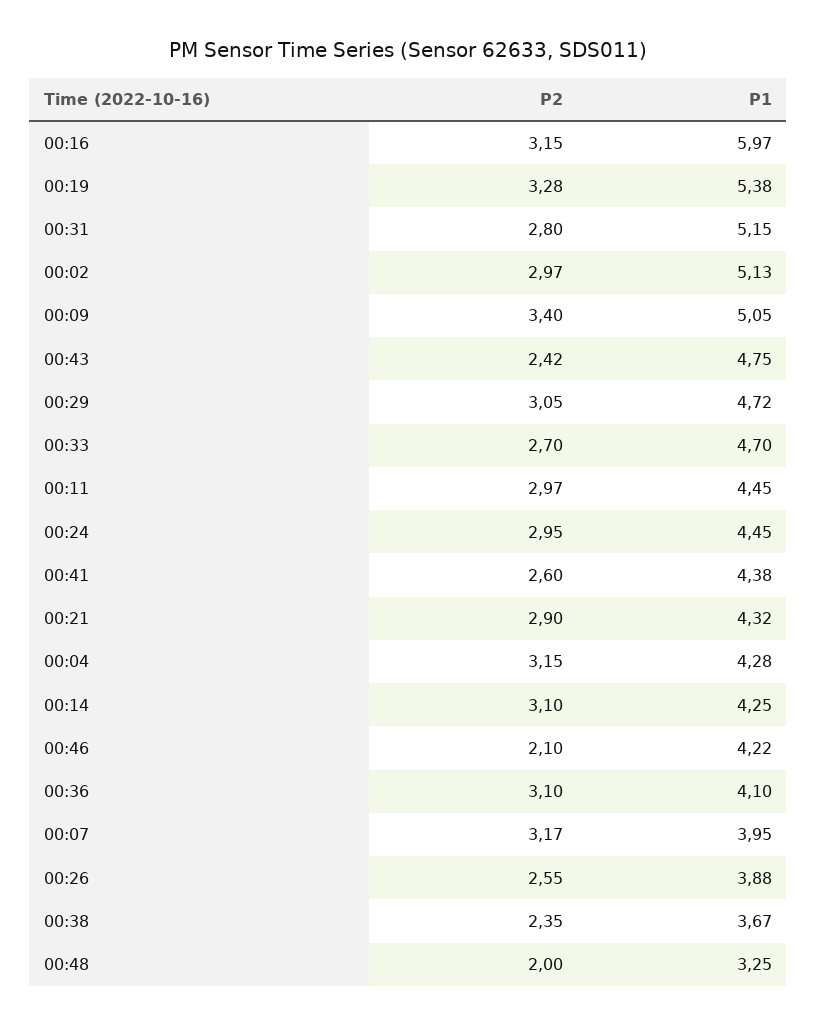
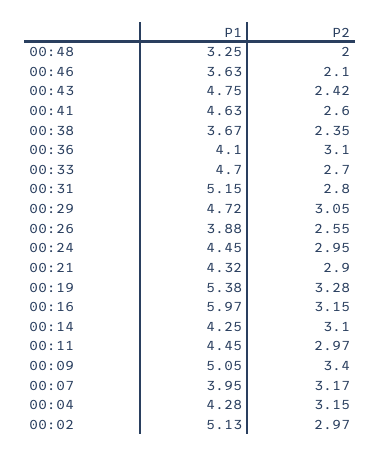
  {
    "P2": {
      "00:16": 3.15,
      "00:19": 3.28,
      "00:31": 2.8,
      "00:02": 2.97,
      "00:09": 3.4,
      "00:43": 2.42,
      "00:29": 3.05,
      "00:33": 2.7,
      "00:11": 2.97,
      "00:24": 2.95,
      "00:41": 2.6,
      "00:21": 2.9,
      "00:04": 3.15,
      "00:14": 3.1,
      "00:46": 2.1,
      "00:36": 3.1,
      "00:07": 3.17,
      "00:26": 2.55,
      "00:38": 2.35,
      "00:48": 2
    },
    "P1": {
      "00:16": 5.97,
      "00:19": 5.38,
      "00:31": 5.15,
      "00:02": 5.13,
      "00:09": 5.05,
      "00:43": 4.75,
      "00:29": 4.72,
      "00:33": 4.7,
      "00:11": 4.45,
      "00:24": 4.45,
-     "00:41": 4.38,
+     "00:41": 4.63,
      "00:21": 4.32,
      "00:04": 4.28,
      "00:14": 4.25,
-     "00:46": 4.22,
+     "00:46": 3.63,
      "00:36": 4.1,
      "00:07": 3.95,
      "00:26": 3.88,
      "00:38": 3.67,
      "00:48": 3.25
    }
  }

